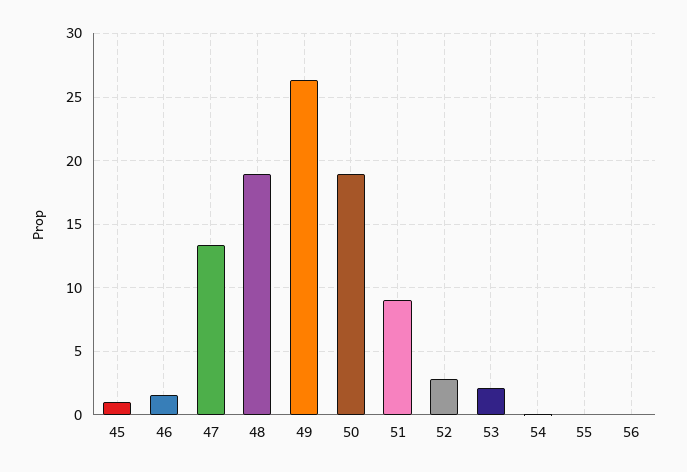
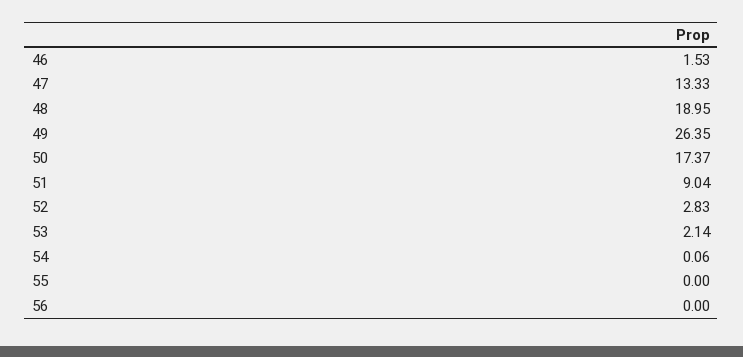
  {
-   "45": 1,
    "46": 1.53,
    "47": 13.33,
    "48": 18.95,
    "49": 26.35,
-   "50": 19,
+   "50": 17.37,
    "51": 9.04,
    "52": 2.83,
    "53": 2.14,
    "54": 0.06,
    "55": 0,
    "56": 0
  }

